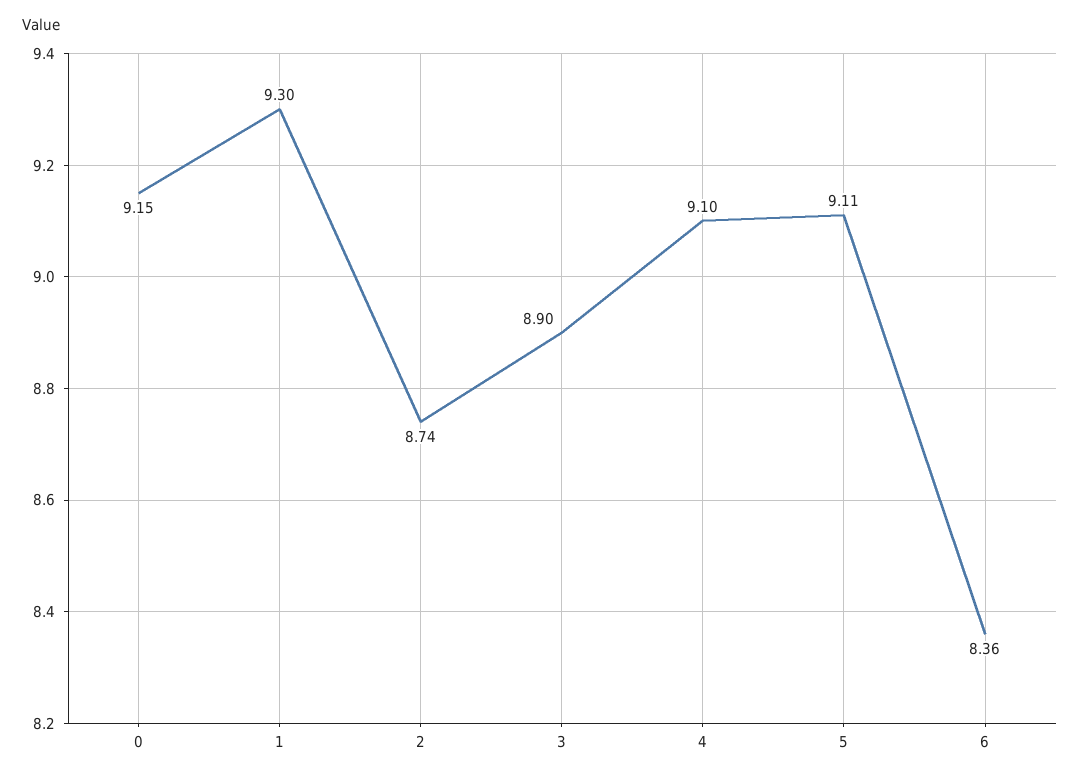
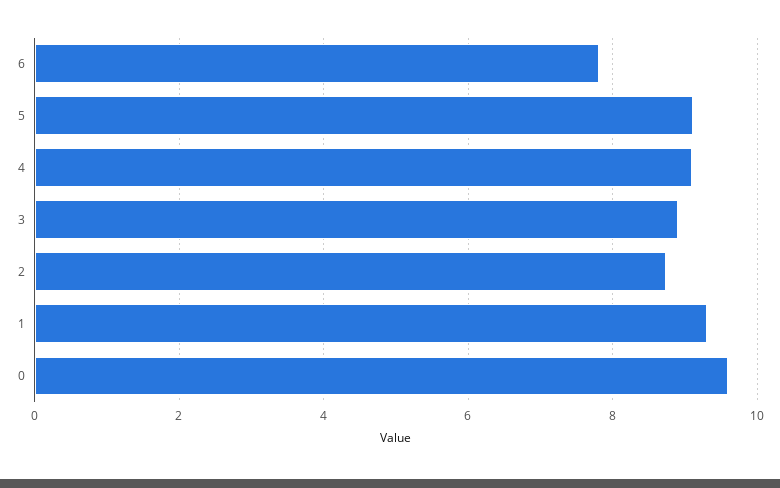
  {
-   "0": 9.15,
+   "0": 9.6,
    "1": 9.3,
    "2": 8.74,
    "3": 8.9,
    "4": 9.1,
    "5": 9.11,
-   "6": 8.36
+   "6": 7.8
  }

